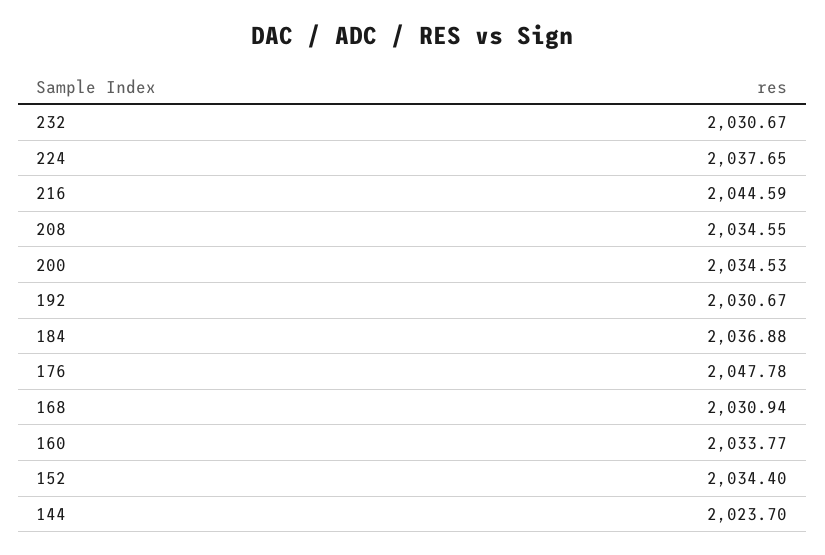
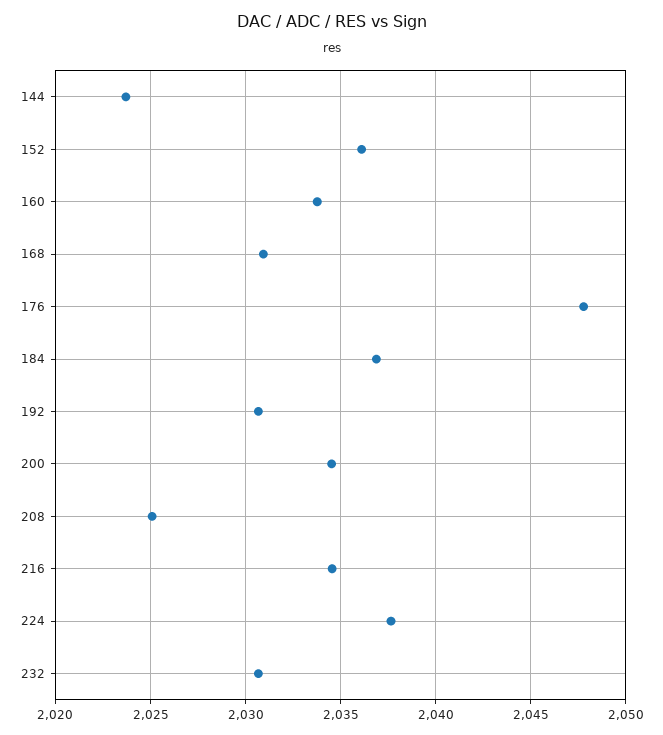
  {
    "232": 2030.67,
    "224": 2037.65,
-   "216": 2044.59,
+   "216": 2034.5,
-   "208": 2034.55,
+   "208": 2025,
    "200": 2034.53,
    "192": 2030.67,
    "184": 2036.88,
    "176": 2047.78,
    "168": 2030.94,
    "160": 2033.77,
-   "152": 2034.4,
+   "152": 2036,
    "144": 2023.7
  }

